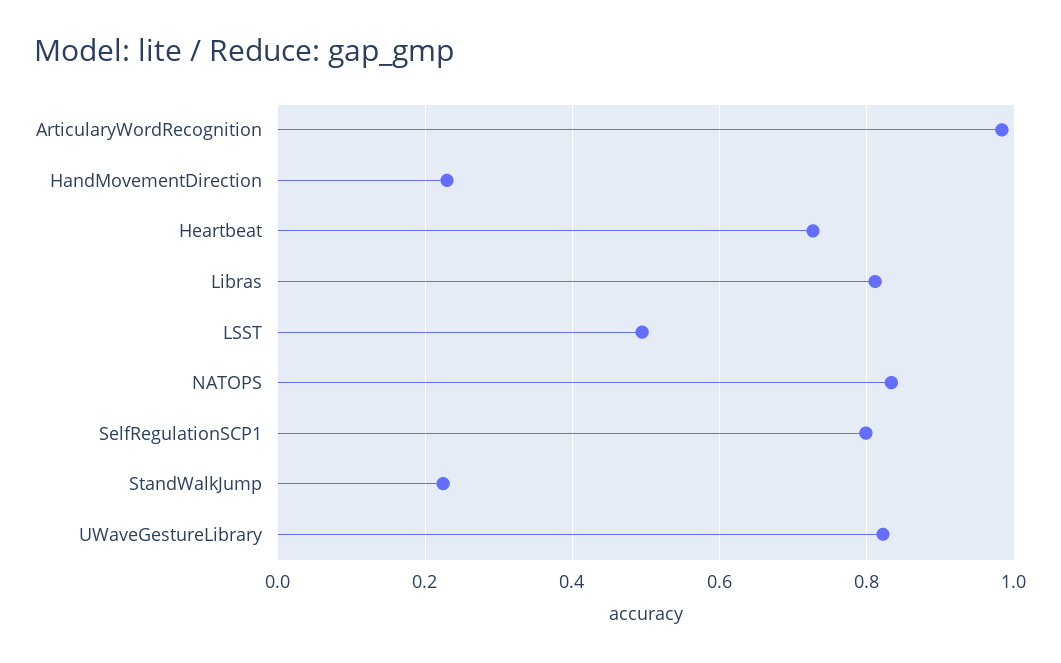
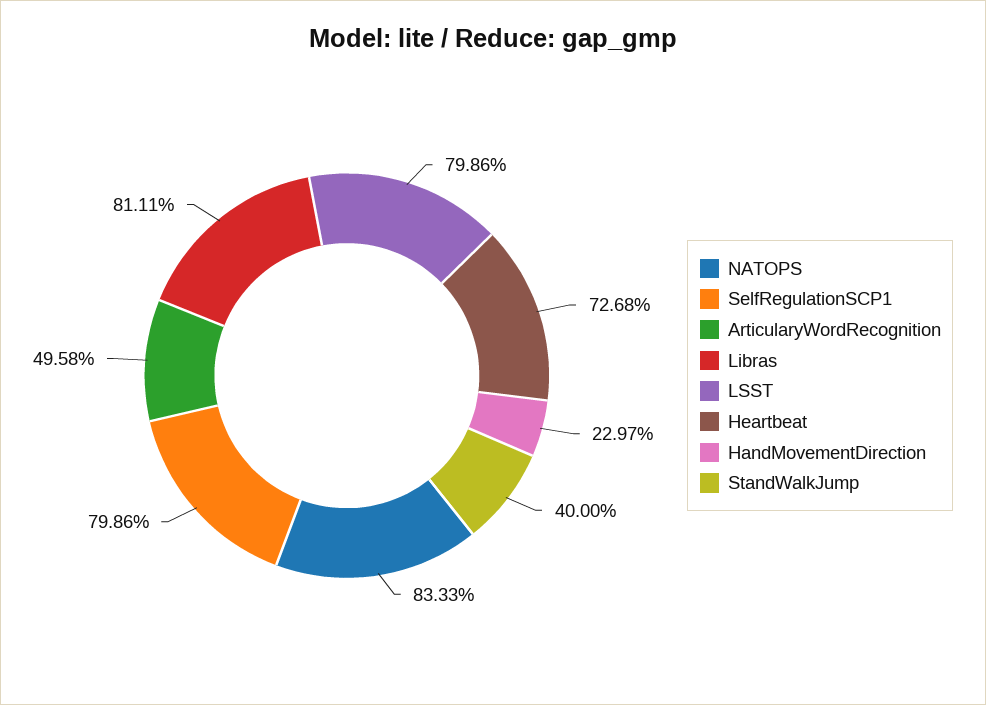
  {
-   "ArticularyWordRecognition": 0.98,
+   "ArticularyWordRecognition": 0.4958,
    "HandMovementDirection": 0.2297,
    "Heartbeat": 0.7268,
    "Libras": 0.8111,
-   "LSST": 0.5,
+   "LSST": 0.7986,
    "NATOPS": 0.8333,
    "SelfRegulationSCP1": 0.7986,
-   "StandWalkJump": 0.22,
+   "StandWalkJump": 0.4
-   "UWaveGestureLibrary": 0.82
  }

